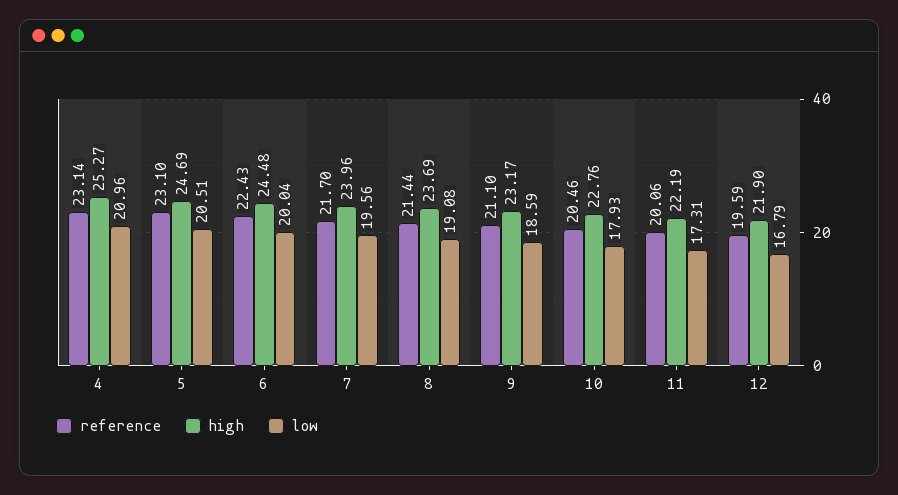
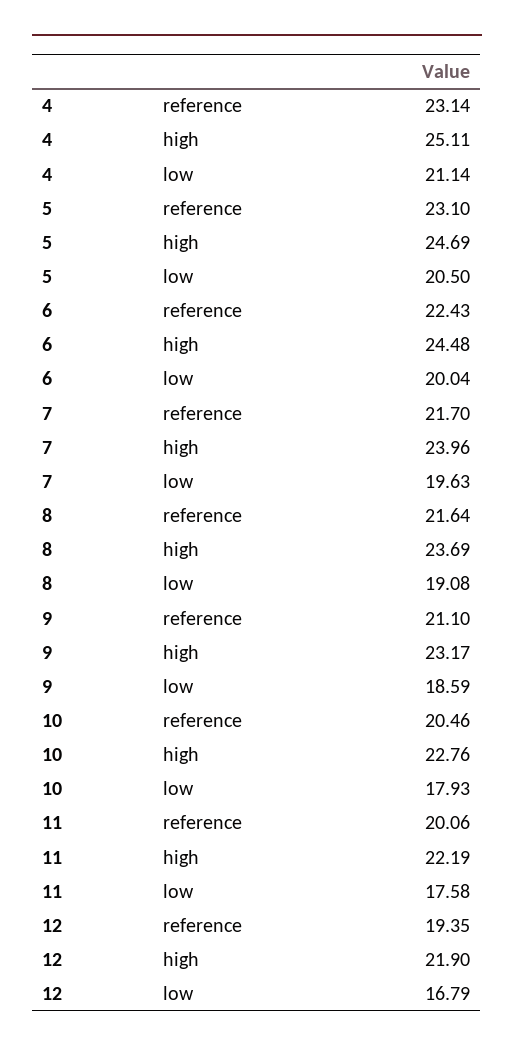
  {
    "reference": {
      "4": 23.14,
      "5": 23.1,
      "6": 22.43,
      "7": 21.7,
-     "8": 21.44,
+     "8": 21.64,
      "9": 21.1,
      "10": 20.46,
      "11": 20.06,
-     "12": 19.59
+     "12": 19.35
    },
    "high": {
-     "4": 25.27,
+     "4": 25.11,
      "5": 24.69,
      "6": 24.48,
      "7": 23.96,
      "8": 23.69,
      "9": 23.17,
      "10": 22.76,
      "11": 22.19,
      "12": 21.9
    },
    "low": {
-     "4": 20.96,
+     "4": 21.14,
-     "5": 20.51,
+     "5": 20.5,
      "6": 20.04,
-     "7": 19.56,
+     "7": 19.63,
      "8": 19.08,
      "9": 18.59,
      "10": 17.93,
-     "11": 17.31,
+     "11": 17.58,
      "12": 16.79
    }
  }

